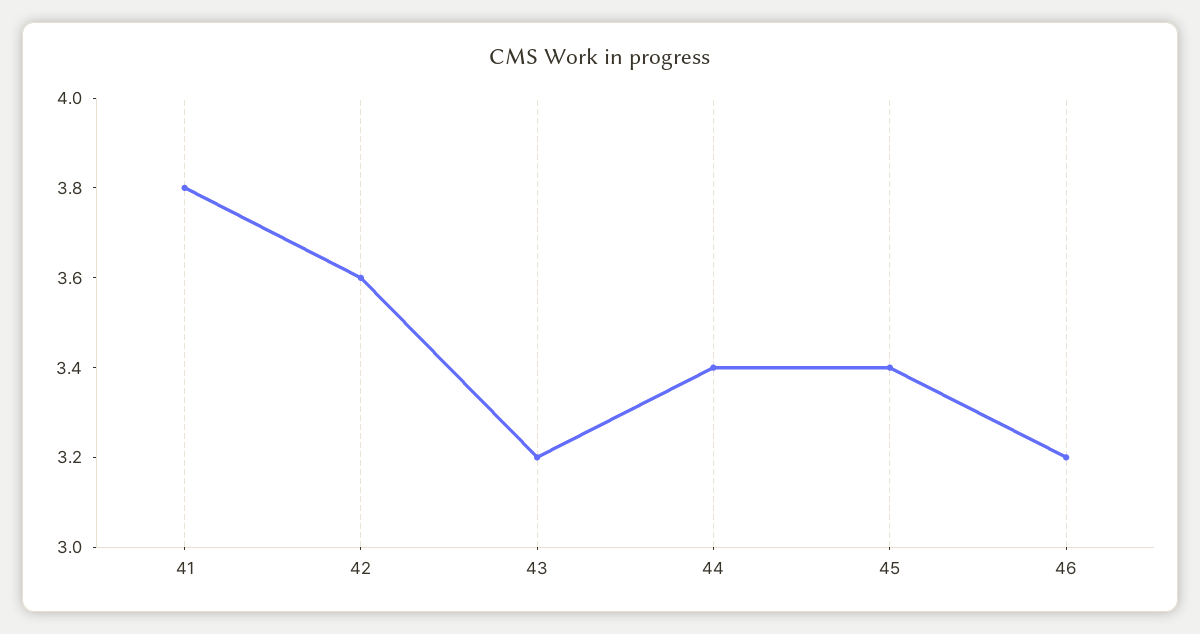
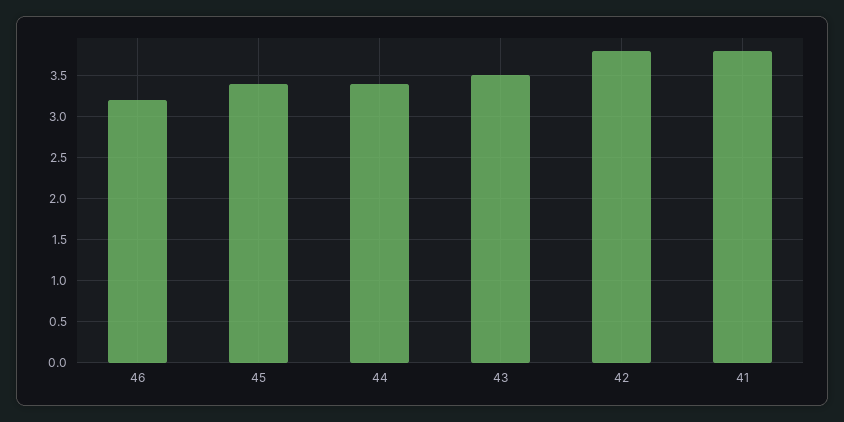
  {
    "41": 3.8,
-   "42": 3.6,
+   "42": 3.8,
-   "43": 3.2,
+   "43": 3.5,
    "44": 3.4,
    "45": 3.4,
    "46": 3.2
  }

